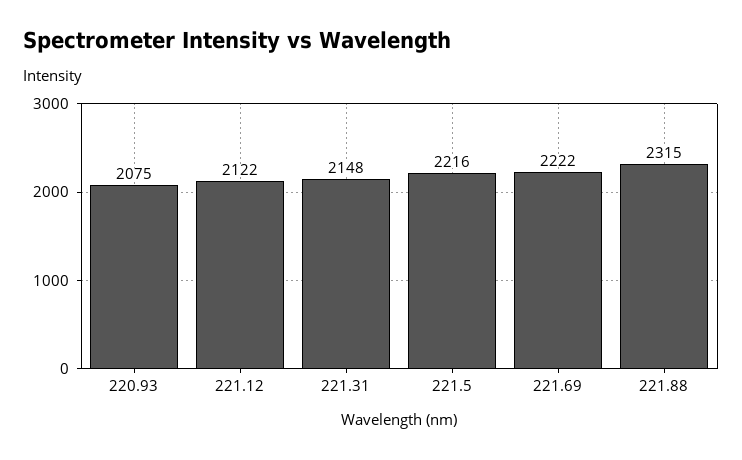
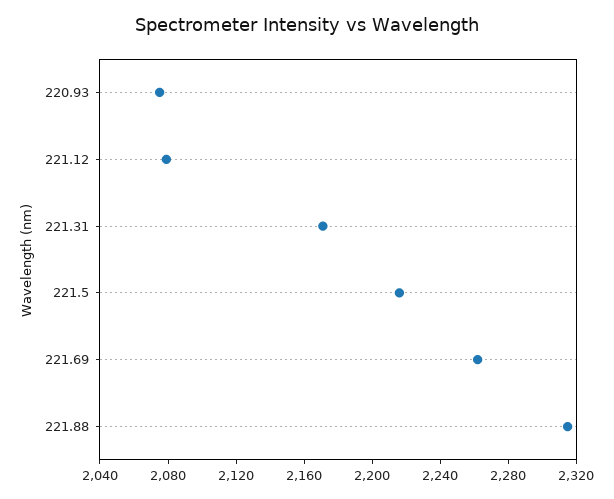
  {
    "220.93": 2075,
-   "221.12": 2122,
+   "221.12": 2080,
-   "221.31": 2148,
+   "221.31": 2170,
    "221.5": 2216,
-   "221.69": 2222,
+   "221.69": 2260,
    "221.88": 2315
  }

